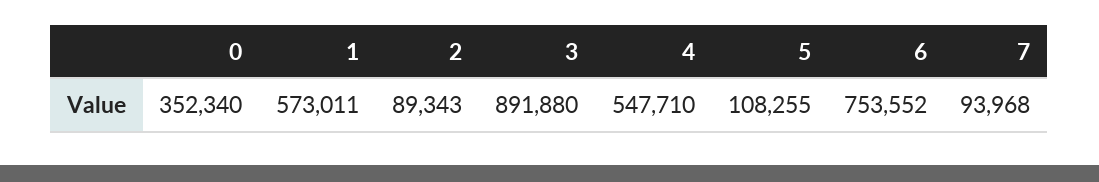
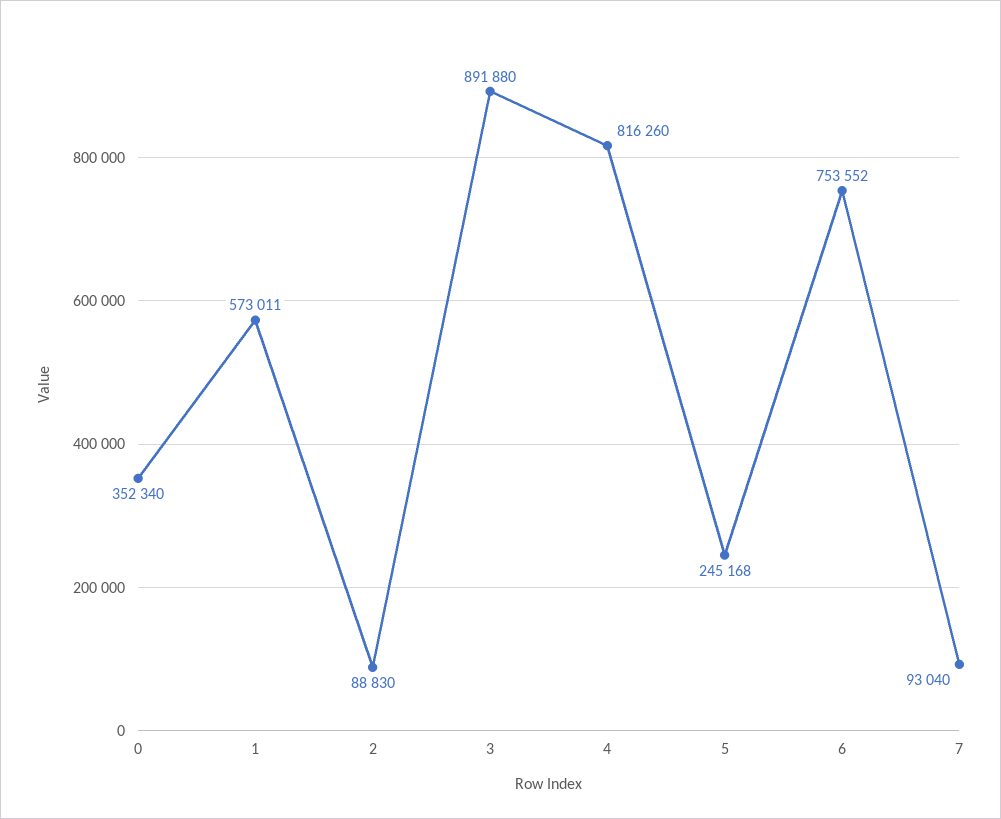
  {
    "0": 352340,
    "1": 573011,
-   "2": 89343,
+   "2": 88830,
    "3": 891880,
-   "4": 547710,
+   "4": 816260,
-   "5": 108255,
+   "5": 245168,
    "6": 753552,
-   "7": 93968
+   "7": 93040
  }

